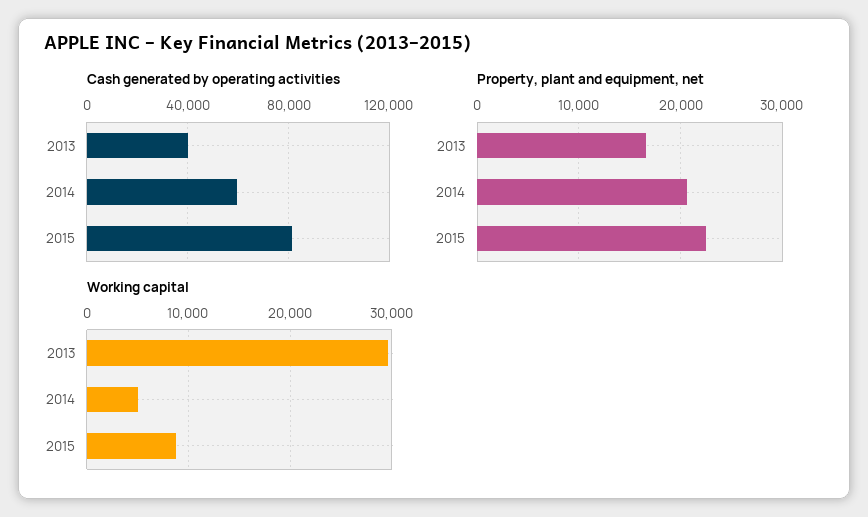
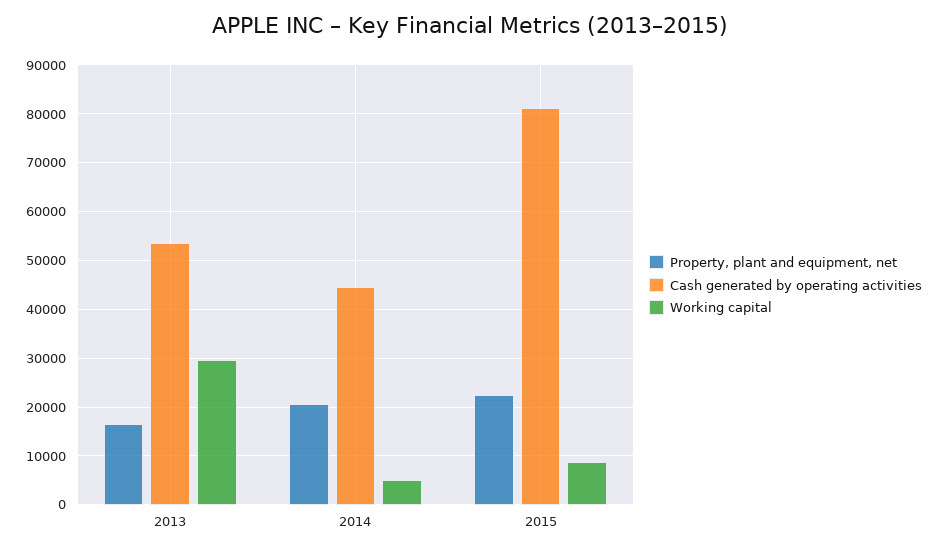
  {
    "Cash generated by operating activities": {
-     "2013": 40000,
+     "2013": 54000,
-     "2014": 60000,
+     "2014": 44000,
      "2015": 82000
    },
    "Property, plant and equipment, net": {
      "2013": 17000,
      "2014": 21000,
      "2015": 22000
    },
    "Working capital": {
      "2013": 30000,
      "2014": 5000,
      "2015": 9000
    }
  }

